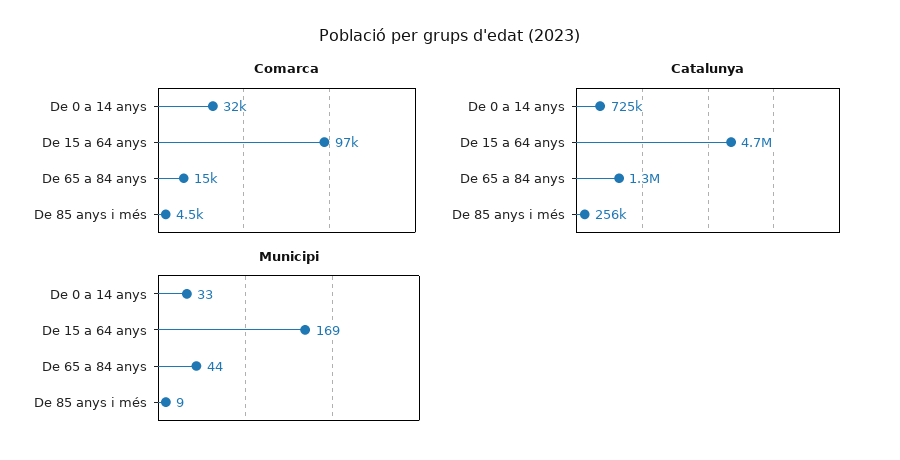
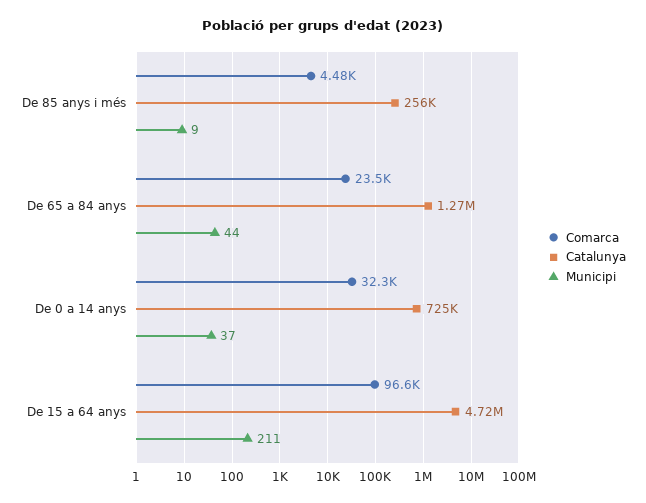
  {
    "Comarca": {
      "De 0 a 14 anys": 32300,
      "De 15 a 64 anys": 96600,
-     "De 65 a 84 anys": 15000,
+     "De 65 a 84 anys": 23500,
      "De 85 anys i més": 4480
    },
    "Catalunya": {
      "De 0 a 14 anys": 725000,
      "De 15 a 64 anys": 4720000,
      "De 65 a 84 anys": 1270000,
      "De 85 anys i més": 256000
    },
    "Municipi": {
-     "De 0 a 14 anys": 33,
+     "De 0 a 14 anys": 37,
-     "De 15 a 64 anys": 169,
+     "De 15 a 64 anys": 211,
      "De 65 a 84 anys": 44,
      "De 85 anys i més": 9
    }
  }

